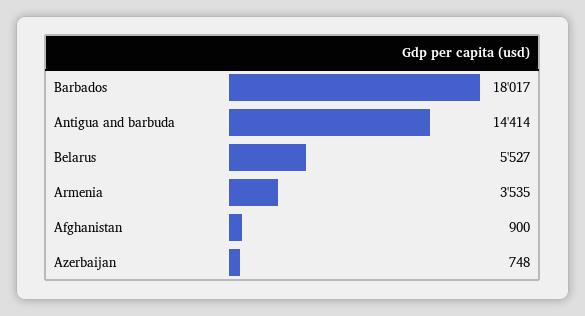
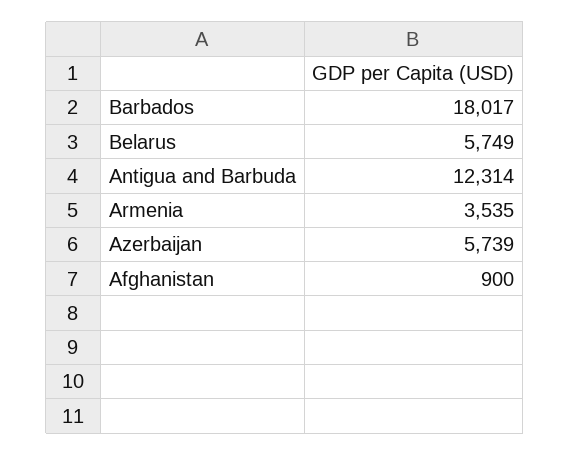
  {
    "Barbados": 18017,
-   "Antigua and barbuda": 14414,
+   "Antigua and barbuda": 12314,
-   "Belarus": 5527,
+   "Belarus": 5749,
    "Armenia": 3535,
    "Afghanistan": 900,
-   "Azerbaijan": 748
+   "Azerbaijan": 5739
  }

